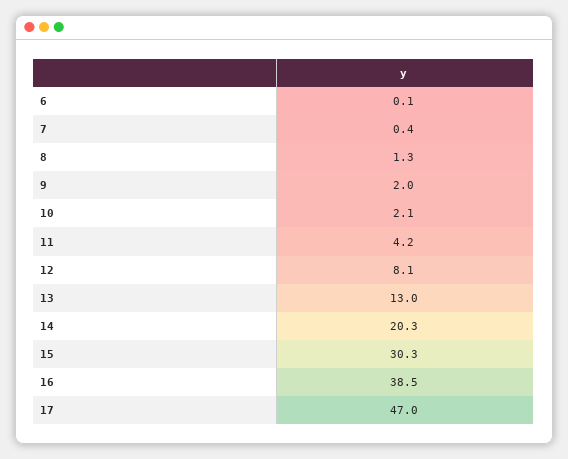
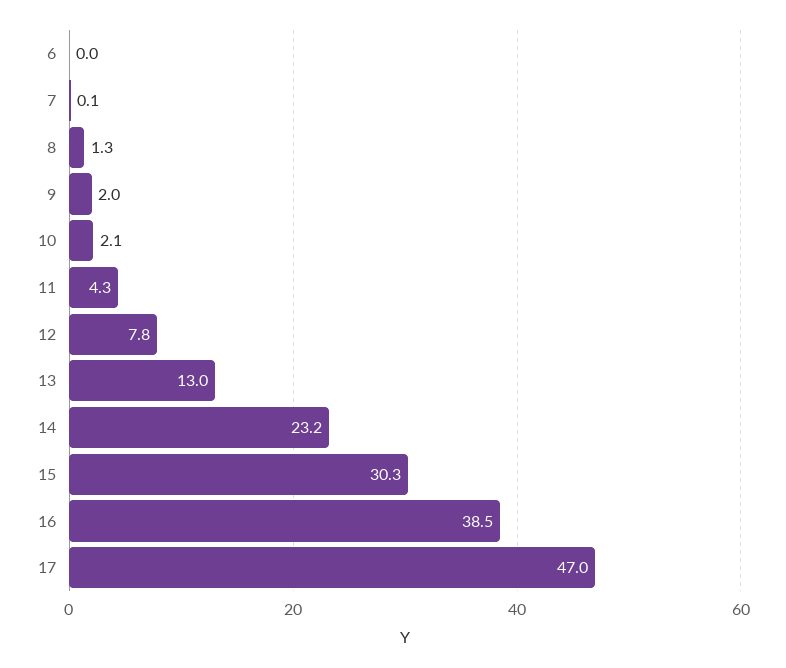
  {
-   "6": 0.1,
+   "6": 0,
-   "7": 0.4,
+   "7": 0.1,
    "8": 1.3,
    "9": 2,
    "10": 2.1,
-   "11": 4.2,
+   "11": 4.3,
-   "12": 8.1,
+   "12": 7.8,
    "13": 13,
-   "14": 20.3,
+   "14": 23.2,
    "15": 30.3,
    "16": 38.5,
    "17": 47
  }

